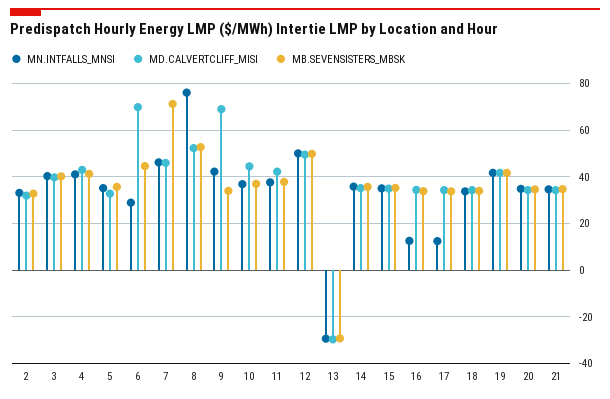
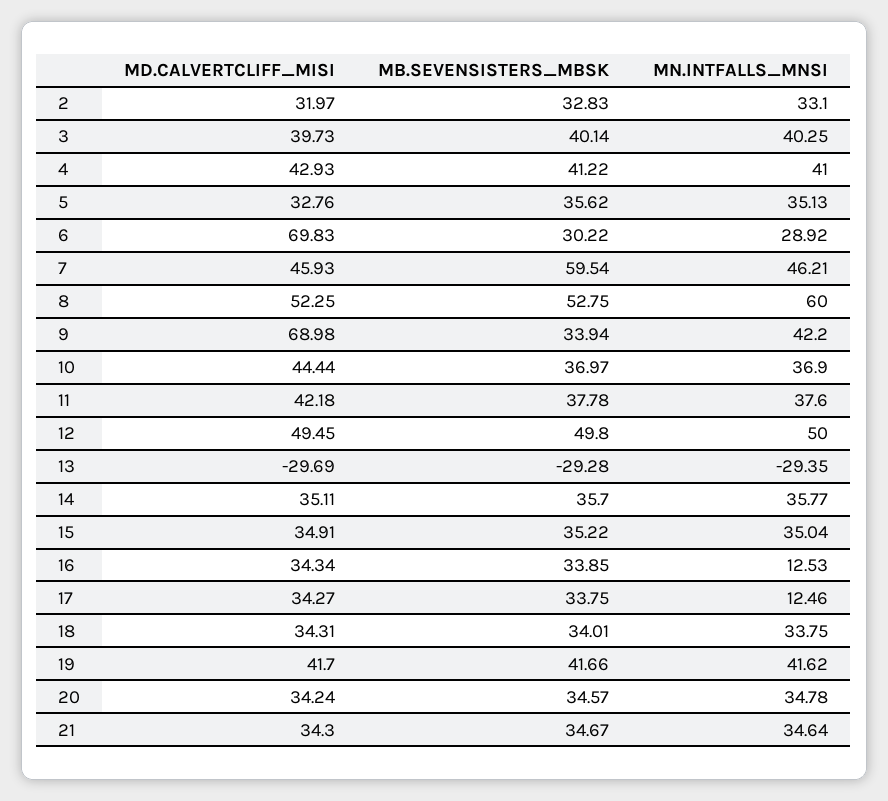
  {
    "MN.INTFALLS_MNSI": {
      "2": 33.1,
      "3": 40.25,
      "4": 41,
      "5": 35.13,
      "6": 28.92,
      "7": 46.21,
-     "8": 75,
+     "8": 60,
      "9": 42.2,
      "10": 36.9,
      "11": 37.6,
      "12": 50,
      "13": -29.35,
      "14": 35.77,
      "15": 35.04,
      "16": 12.53,
      "17": 12.46,
      "18": 33.75,
      "19": 41.62,
      "20": 34.78,
      "21": 34.64
    },
    "MD.CALVERTCLIFF_MISI": {
      "2": 31.97,
      "3": 39.73,
      "4": 42.93,
      "5": 32.76,
      "6": 69.83,
      "7": 45.93,
      "8": 52.25,
      "9": 68.98,
      "10": 44.44,
      "11": 42.18,
      "12": 49.45,
      "13": -29.69,
      "14": 35.11,
      "15": 34.91,
      "16": 34.34,
      "17": 34.27,
      "18": 34.31,
      "19": 41.7,
      "20": 34.24,
      "21": 34.3
    },
    "MB.SEVENSISTERS_MBSK": {
      "2": 32.83,
      "3": 40.14,
      "4": 41.22,
      "5": 35.62,
-     "6": 45,
+     "6": 30.22,
-     "7": 70,
+     "7": 59.54,
      "8": 52.75,
      "9": 33.94,
      "10": 36.97,
      "11": 37.78,
      "12": 49.8,
      "13": -29.28,
      "14": 35.7,
      "15": 35.22,
      "16": 33.85,
      "17": 33.75,
      "18": 34.01,
      "19": 41.66,
      "20": 34.57,
      "21": 34.67
    }
  }

